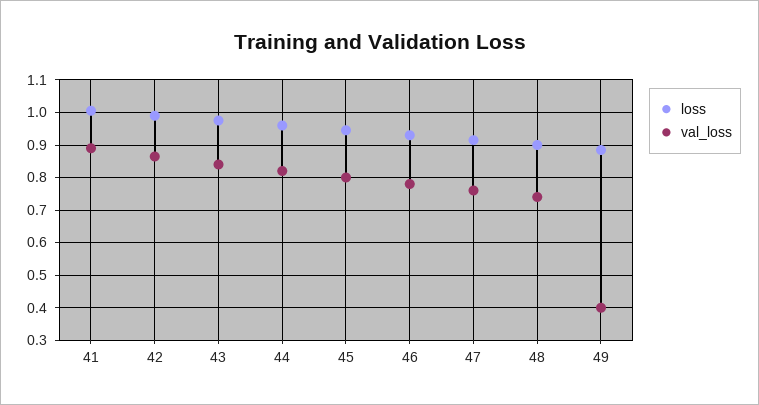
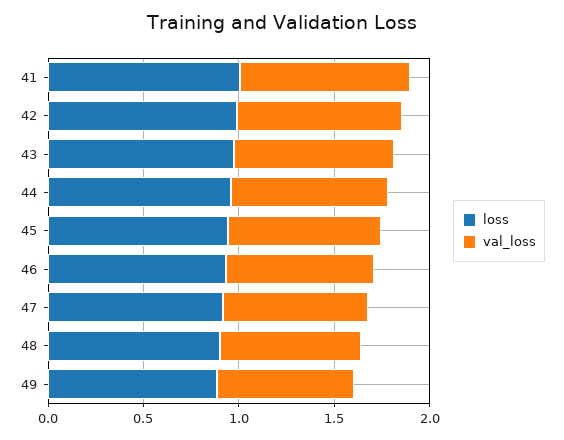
  {
    "loss": {
      "41": 1,
      "42": 1,
      "43": 0.98,
      "44": 0.96,
      "45": 0.94,
      "46": 0.94,
      "47": 0.92,
      "48": 0.9,
      "49": 0.88
    },
    "val_loss": {
      "41": 0.9,
      "42": 0.86,
      "43": 0.84,
      "44": 0.82,
      "45": 0.8,
      "46": 0.78,
      "47": 0.76,
      "48": 0.74,
-     "49": 0.4
+     "49": 0.7
    }
  }

